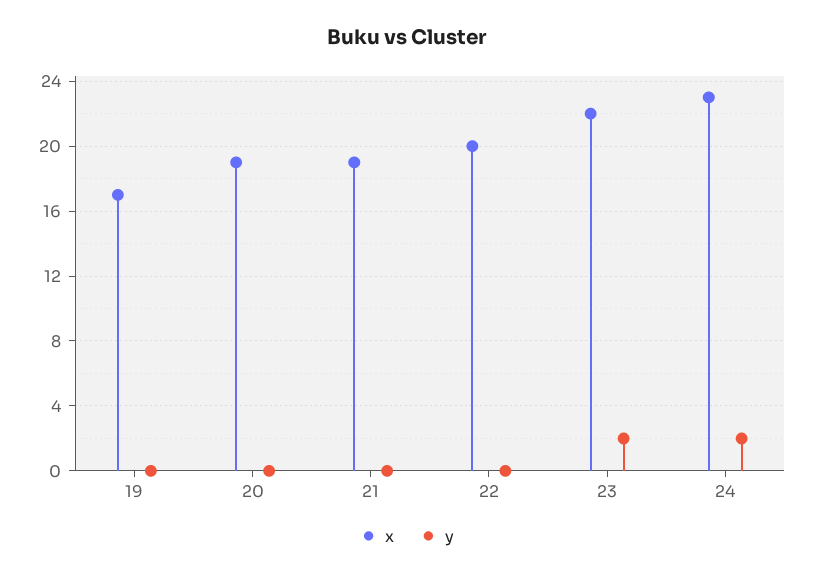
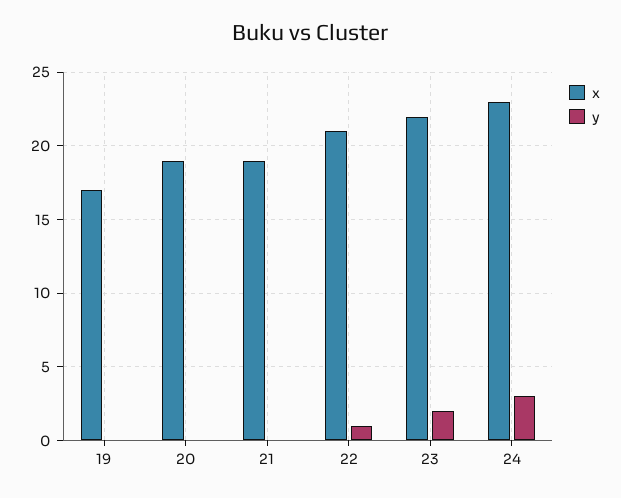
  {
    "x": {
      "19": 17,
      "20": 19,
      "21": 19,
-     "22": 20,
+     "22": 21,
      "23": 22,
      "24": 23
    },
    "y": {
      "19": 0,
      "20": 0,
      "21": 0,
-     "22": 0,
+     "22": 1,
      "23": 2,
-     "24": 2
+     "24": 3
    }
  }

